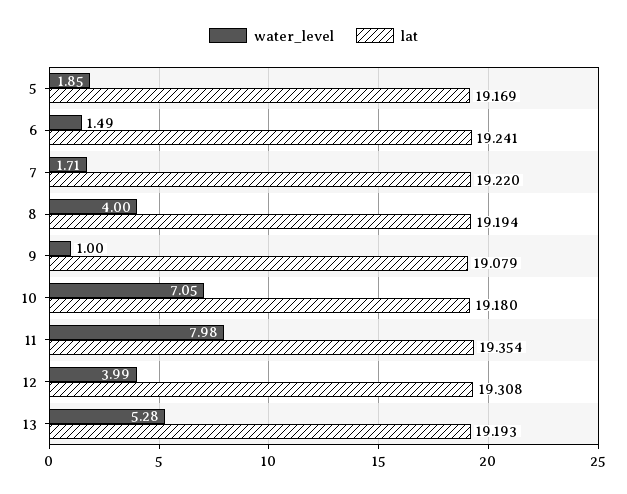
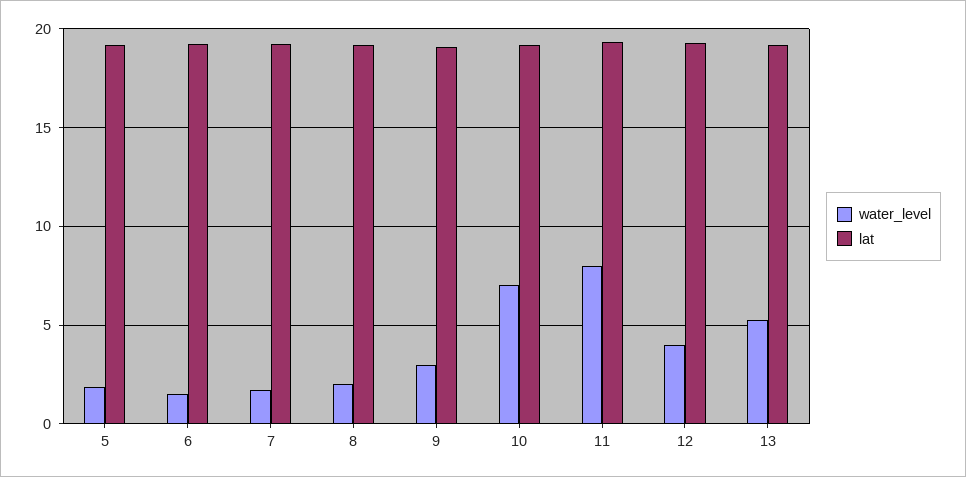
  {
    "water_level": {
      "5": 1.85,
      "6": 1.49,
      "7": 1.71,
-     "8": 4,
+     "8": 2,
-     "9": 1,
+     "9": 3,
      "10": 7.05,
      "11": 7.98,
      "12": 3.99,
      "13": 5.28
    },
    "lat": {
      "5": 19.169,
      "6": 19.241,
      "7": 19.22,
      "8": 19.194,
      "9": 19.079,
      "10": 19.18,
      "11": 19.354,
      "12": 19.308,
      "13": 19.193
    }
  }

